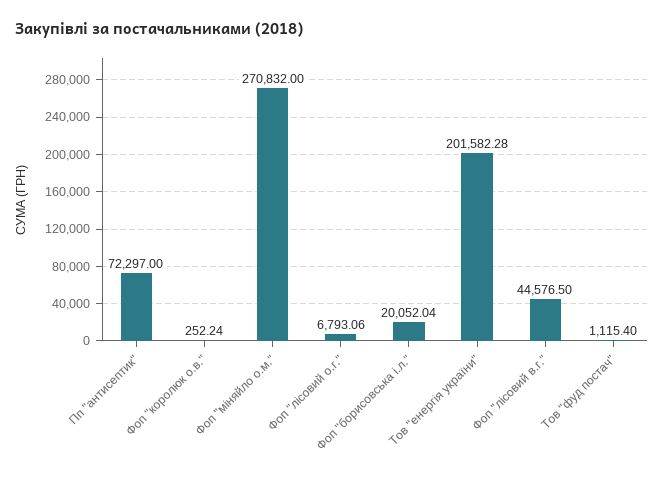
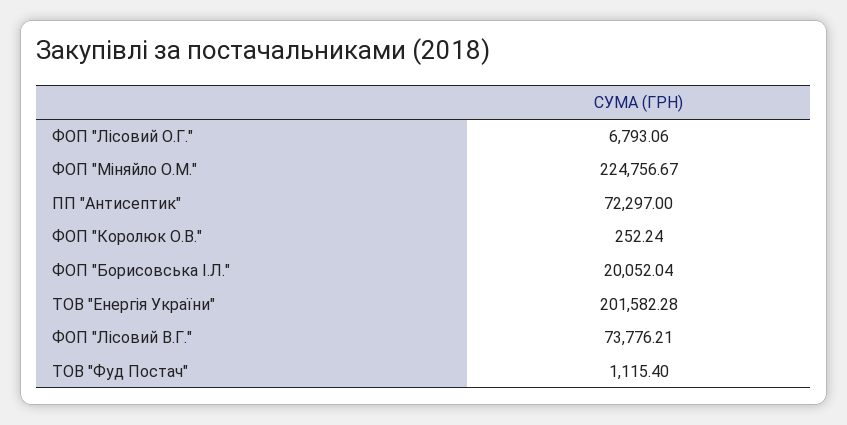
  {
    "Пп \"антисептик\"": 72297,
    "Фоп \"королюк о.в.\"": 252.24,
-   "Фоп \"міняйло о.м.\"": 270832,
+   "Фоп \"міняйло о.м.\"": 224756.67,
    "Фоп \"лісовий о.г.\"": 6793.06,
    "Фоп \"борисовська і.л.\"": 20052.04,
    "Тов \"енергія україни\"": 201582.28,
-   "Фоп \"лісовий в.г.\"": 44576.5,
+   "Фоп \"лісовий в.г.\"": 73776.21,
    "Тов \"фуд постач\"": 1115.4
  }

